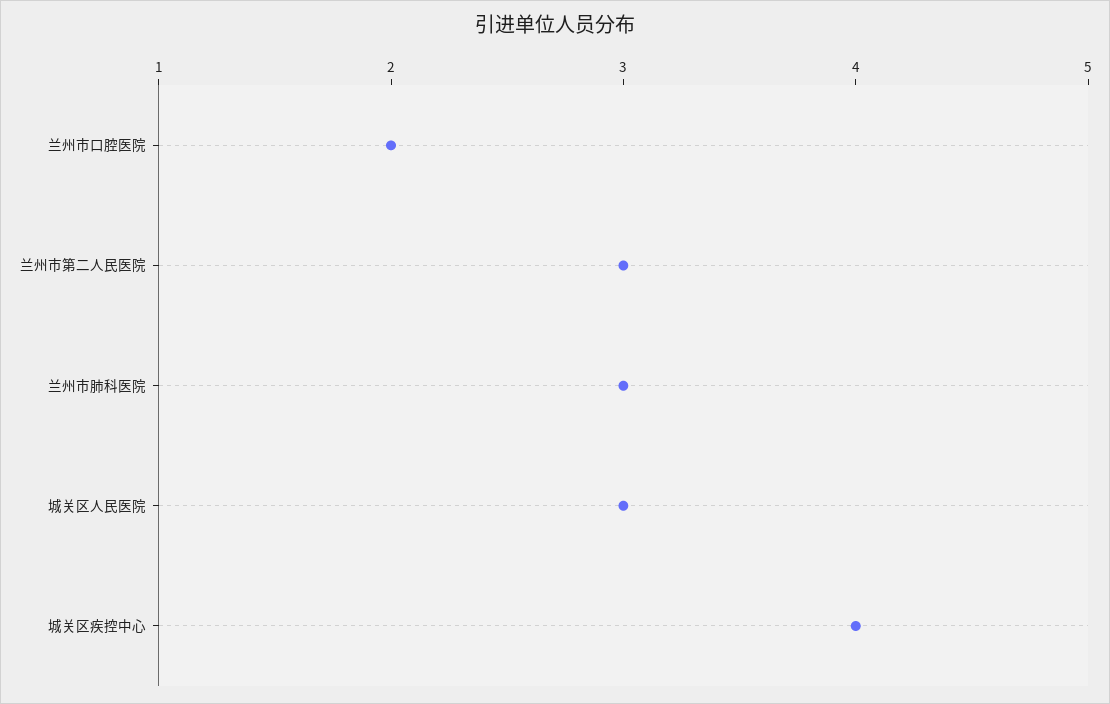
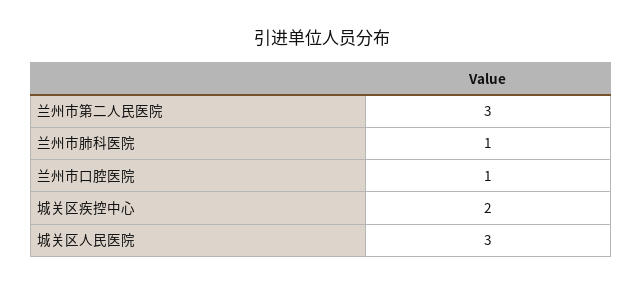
  {
-   "兰州市口腔医院": 2,
+   "兰州市口腔医院": 1,
    "兰州市第二人民医院": 3,
-   "兰州市肺科医院": 3,
+   "兰州市肺科医院": 1,
    "城关区人民医院": 3,
-   "城关区疾控中心": 4
+   "城关区疾控中心": 2
  }

